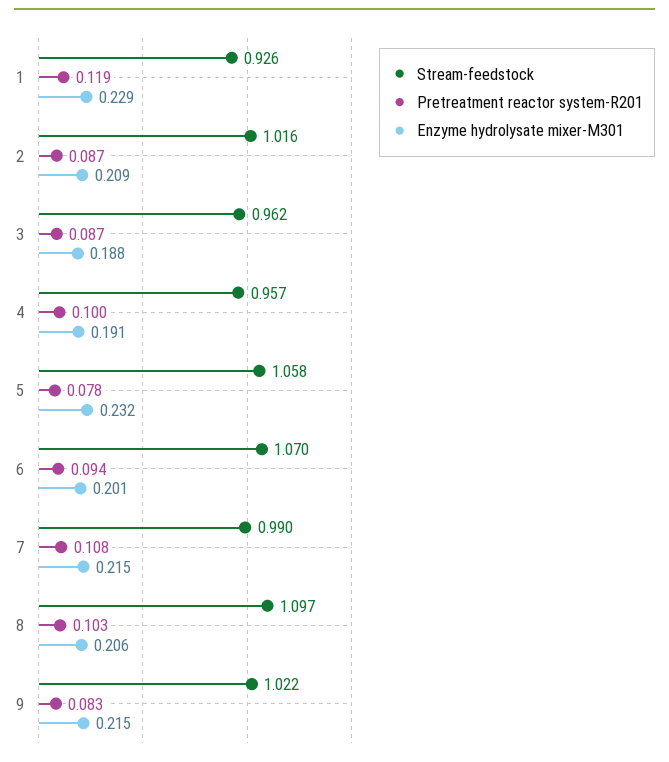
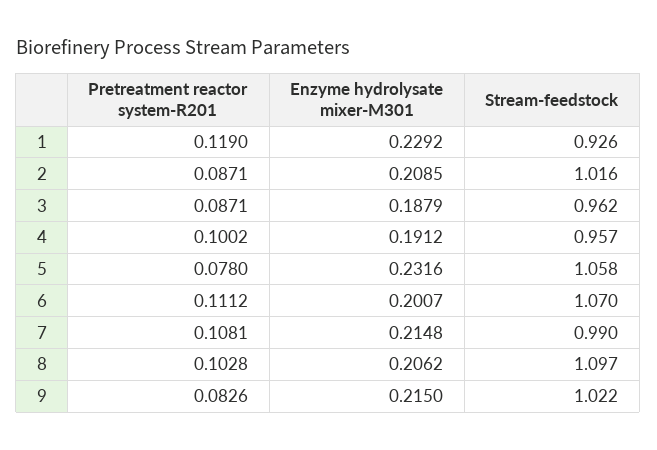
  {
    "Stream-feedstock": {
      "1": 0.926,
      "2": 1.016,
      "3": 0.962,
      "4": 0.957,
      "5": 1.058,
      "6": 1.07,
      "7": 0.99,
      "8": 1.097,
      "9": 1.022
    },
    "Pretreatment reactor system-R201": {
      "1": 0.119,
      "2": 0.0871,
      "3": 0.0871,
      "4": 0.1002,
      "5": 0.078,
-     "6": 0.094,
+     "6": 0.1112,
      "7": 0.1081,
      "8": 0.1028,
      "9": 0.0826
    },
    "Enzyme hydrolysate mixer-M301": {
      "1": 0.2292,
      "2": 0.2085,
      "3": 0.1879,
      "4": 0.1912,
      "5": 0.2316,
      "6": 0.2007,
      "7": 0.2148,
      "8": 0.2062,
      "9": 0.215
    }
  }

